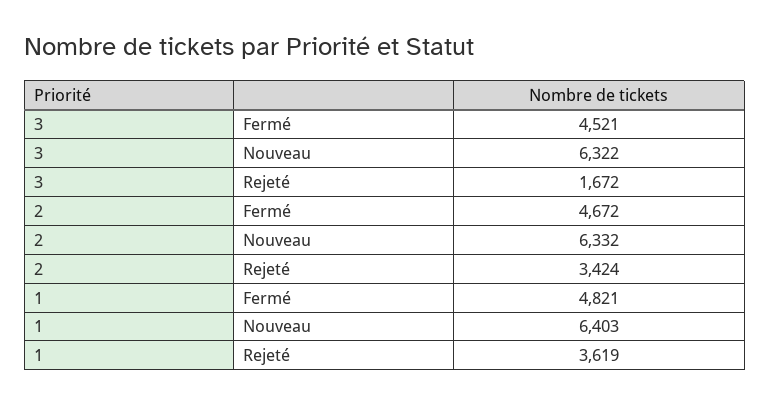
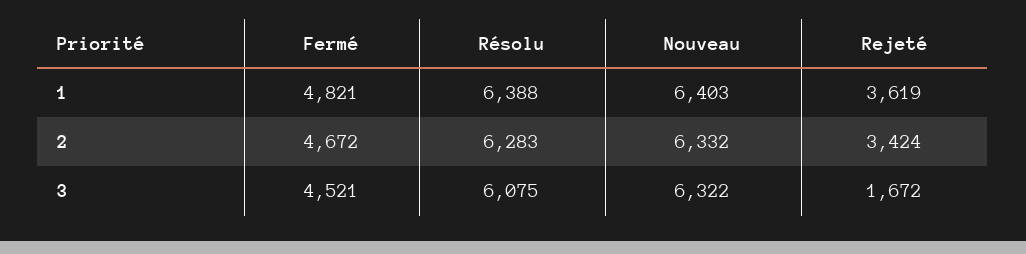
  {
    "3": {
      "Fermé": 4521,
      "Nouveau": 6322,
-     "Rejeté": 1672
+     "Rejeté": 1672,
+     "Résolu": 6075
    },
    "2": {
      "Fermé": 4672,
      "Nouveau": 6332,
-     "Rejeté": 3424
+     "Rejeté": 3424,
+     "Résolu": 6283
    },
    "1": {
      "Fermé": 4821,
      "Nouveau": 6403,
-     "Rejeté": 3619
+     "Rejeté": 3619,
+     "Résolu": 6388
    }
  }

